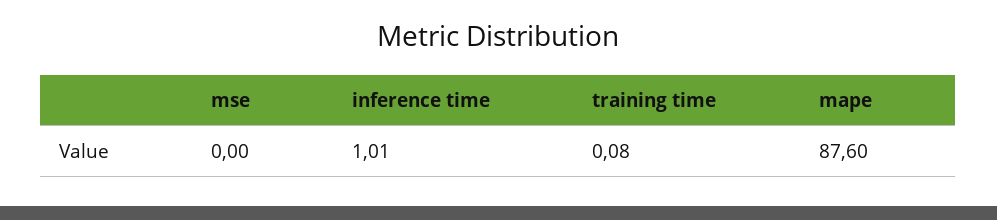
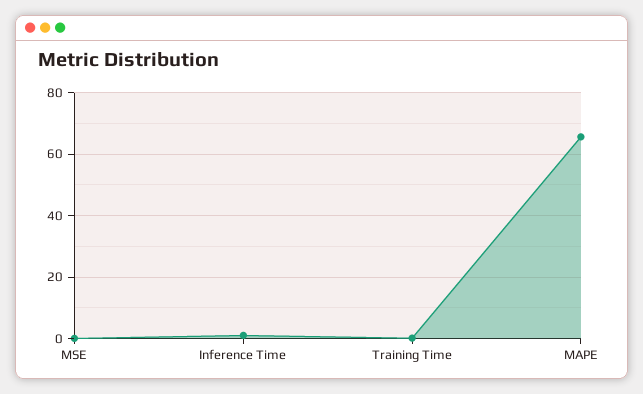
  {
    "mse": 0,
    "inference time": 1.01,
    "training time": 0.08,
-   "mape": 87.6
+   "mape": 66
  }

